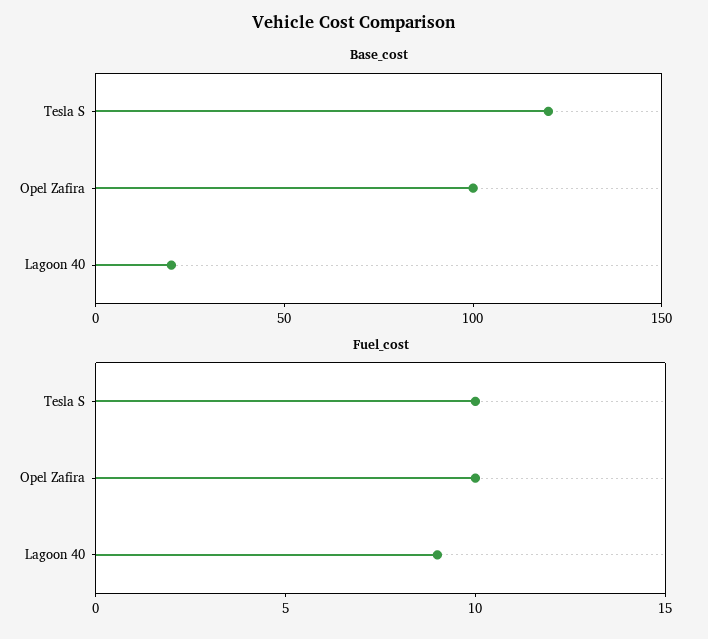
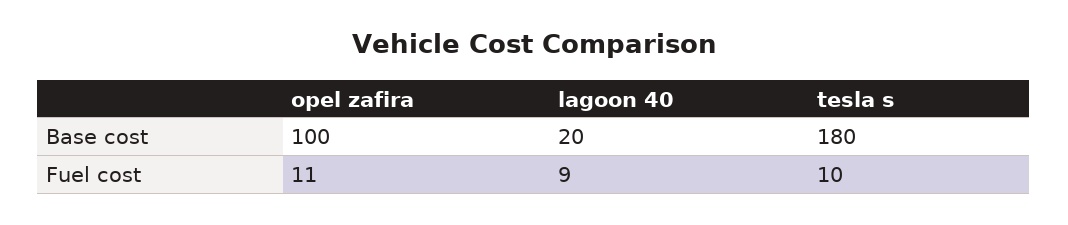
  {
    "Base_cost": {
-     "Tesla S": 120,
+     "Tesla S": 180,
      "Opel Zafira": 100,
      "Lagoon 40": 20
    },
    "Fuel_cost": {
      "Tesla S": 10,
-     "Opel Zafira": 10,
+     "Opel Zafira": 11,
      "Lagoon 40": 9
    }
  }

